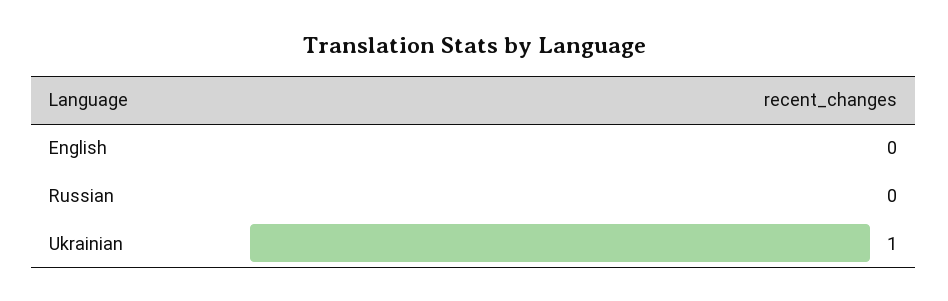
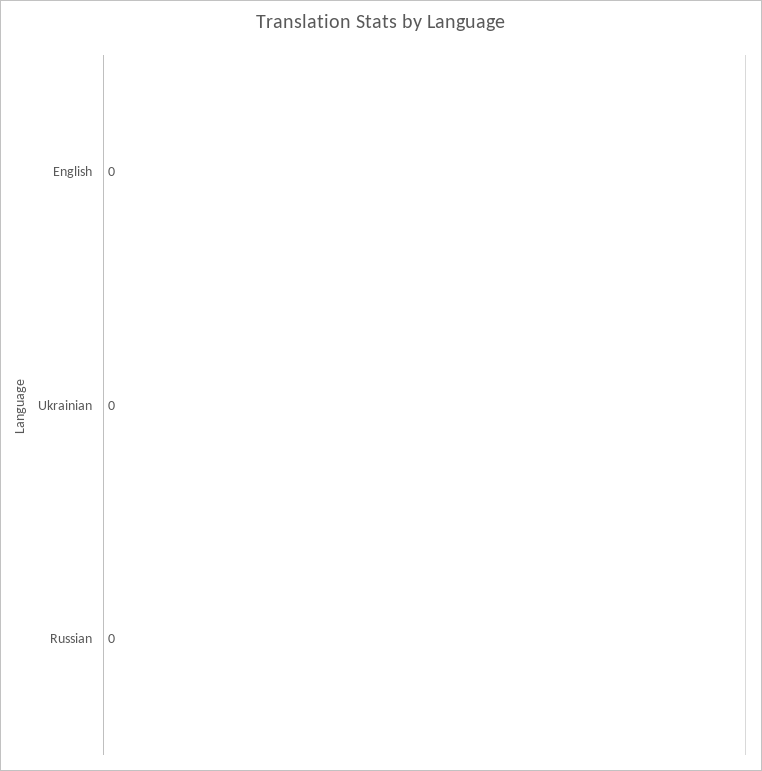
  {
    "English": 0,
    "Russian": 0,
-   "Ukrainian": 1
+   "Ukrainian": 0
  }

